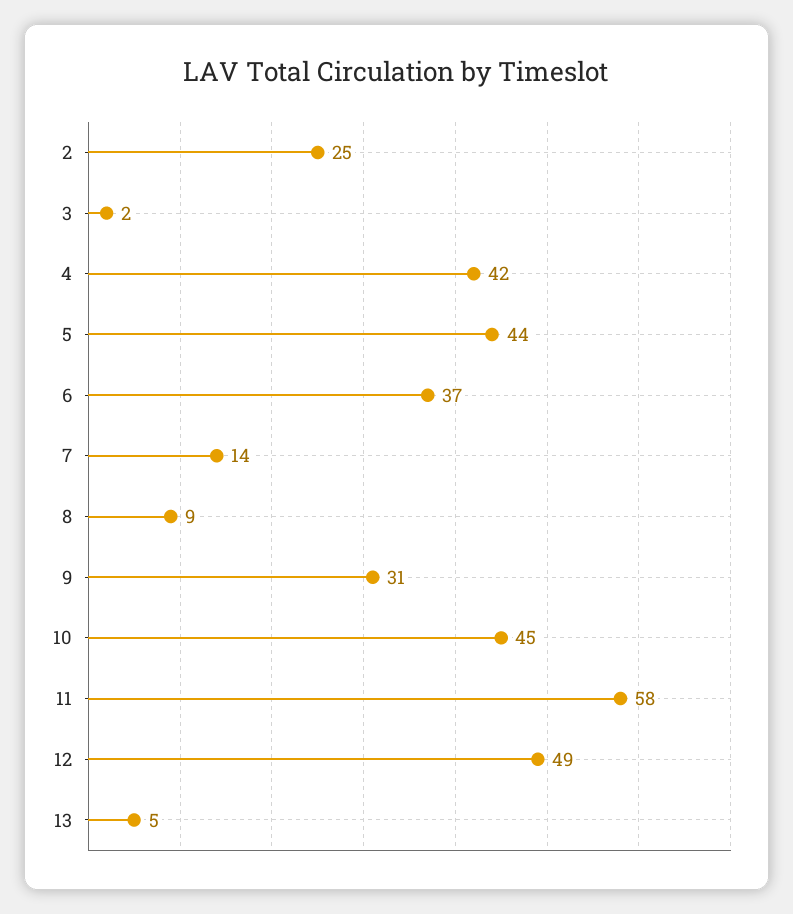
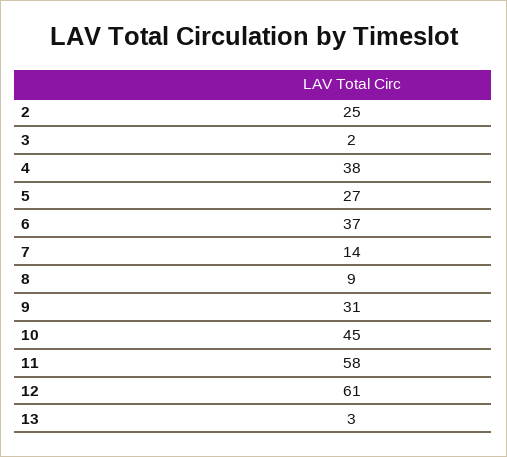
  {
    "2": 25,
    "3": 2,
-   "4": 42,
+   "4": 38,
-   "5": 44,
+   "5": 27,
    "6": 37,
    "7": 14,
    "8": 9,
    "9": 31,
    "10": 45,
    "11": 58,
-   "12": 49,
+   "12": 61,
-   "13": 5
+   "13": 3
  }

